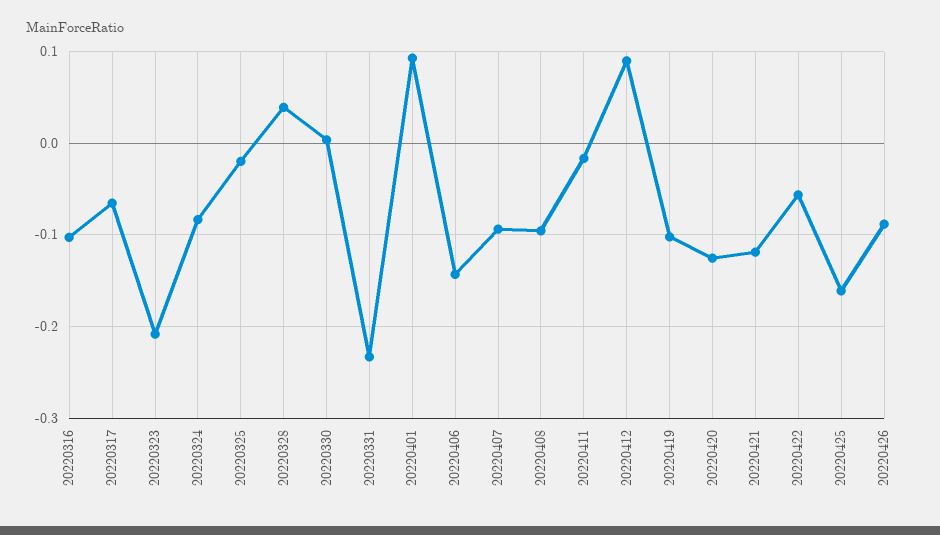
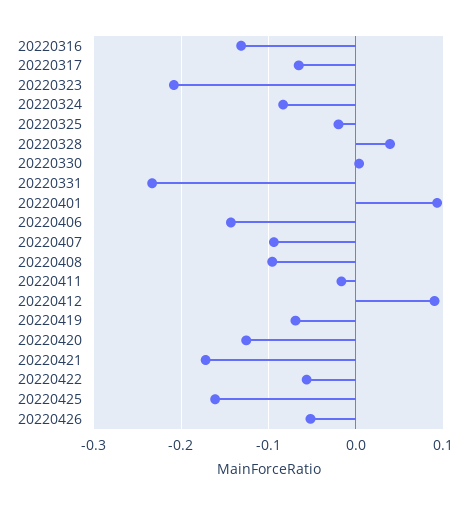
  {
-   "20220316": -0.1,
+   "20220316": -0.13,
    "20220317": -0.07,
    "20220323": -0.21,
    "20220324": -0.08,
    "20220325": -0.02,
    "20220328": 0.04,
    "20220330": 0,
    "20220331": -0.23,
    "20220401": 0.09,
    "20220406": -0.14,
    "20220407": -0.09,
    "20220408": -0.1,
    "20220411": -0.02,
    "20220412": 0.09,
-   "20220419": -0.1,
+   "20220419": -0.07,
    "20220420": -0.13,
-   "20220421": -0.12,
+   "20220421": -0.17,
    "20220422": -0.06,
    "20220425": -0.16,
-   "20220426": -0.09
+   "20220426": -0.05
  }

